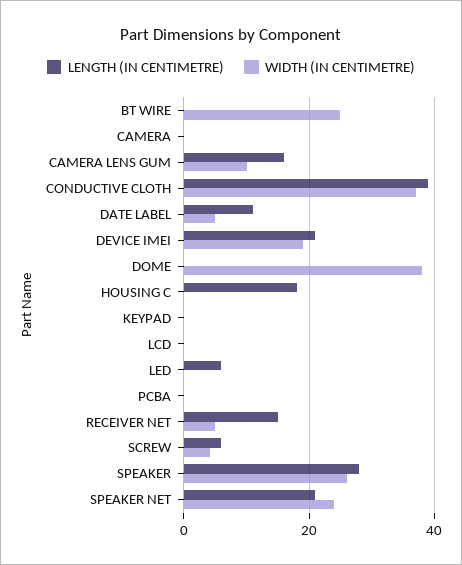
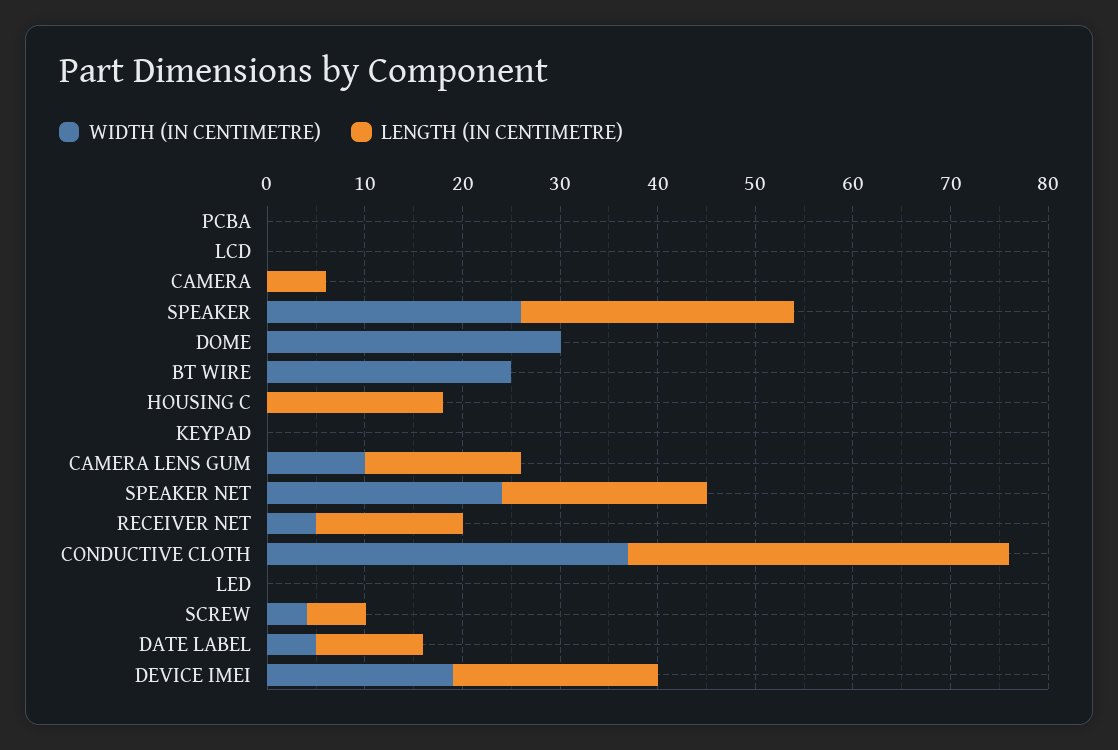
  {
    "LENGTH (IN CENTIMETRE)": {
      "BT WIRE": 0,
-     "CAMERA": 0,
+     "CAMERA": 6,
      "CAMERA LENS GUM": 16,
      "CONDUCTIVE CLOTH": 40,
      "DATE LABEL": 12,
      "DEVICE IMEI": 22,
      "DOME": 0,
      "HOUSING C": 18,
      "KEYPAD": 0,
      "LCD": 0,
-     "LED": 6,
+     "LED": 0,
      "PCBA": 0,
      "RECEIVER NET": 16,
      "SCREW": 6,
      "SPEAKER": 28,
      "SPEAKER NET": 22
    },
    "WIDTH (IN CENTIMETRE)": {
      "BT WIRE": 26,
      "CAMERA": 0,
      "CAMERA LENS GUM": 10,
      "CONDUCTIVE CLOTH": 38,
      "DATE LABEL": 6,
      "DEVICE IMEI": 20,
-     "DOME": 38,
+     "DOME": 30,
      "HOUSING C": 0,
      "KEYPAD": 0,
      "LCD": 0,
      "LED": 0,
      "PCBA": 0,
      "RECEIVER NET": 6,
      "SCREW": 4,
      "SPEAKER": 26,
      "SPEAKER NET": 24
    }
  }

